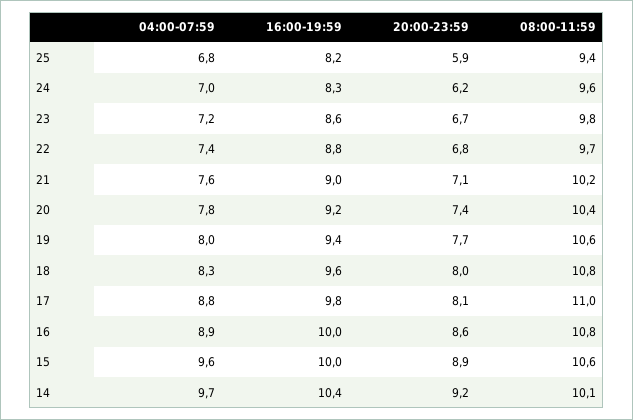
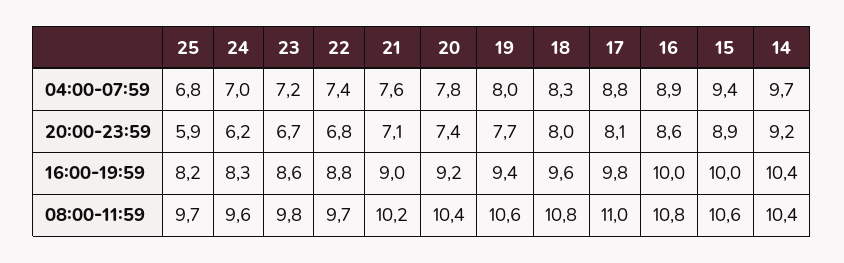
  {
    "04:00-07:59": {
      "25": 6.8,
      "24": 7,
      "23": 7.2,
      "22": 7.4,
      "21": 7.6,
      "20": 7.8,
      "19": 8,
      "18": 8.3,
      "17": 8.8,
      "16": 8.9,
-     "15": 9.6,
+     "15": 9.4,
      "14": 9.7
    },
    "16:00-19:59": {
      "25": 8.2,
      "24": 8.3,
      "23": 8.6,
      "22": 8.8,
      "21": 9,
      "20": 9.2,
      "19": 9.4,
      "18": 9.6,
      "17": 9.8,
      "16": 10,
      "15": 10,
      "14": 10.4
    },
    "20:00-23:59": {
      "25": 5.9,
      "24": 6.2,
      "23": 6.7,
      "22": 6.8,
      "21": 7.1,
      "20": 7.4,
      "19": 7.7,
      "18": 8,
      "17": 8.1,
      "16": 8.6,
      "15": 8.9,
      "14": 9.2
    },
    "08:00-11:59": {
-     "25": 9.4,
+     "25": 9.7,
      "24": 9.6,
      "23": 9.8,
      "22": 9.7,
      "21": 10.2,
      "20": 10.4,
      "19": 10.6,
      "18": 10.8,
      "17": 11,
      "16": 10.8,
      "15": 10.6,
-     "14": 10.1
+     "14": 10.4
    }
  }

